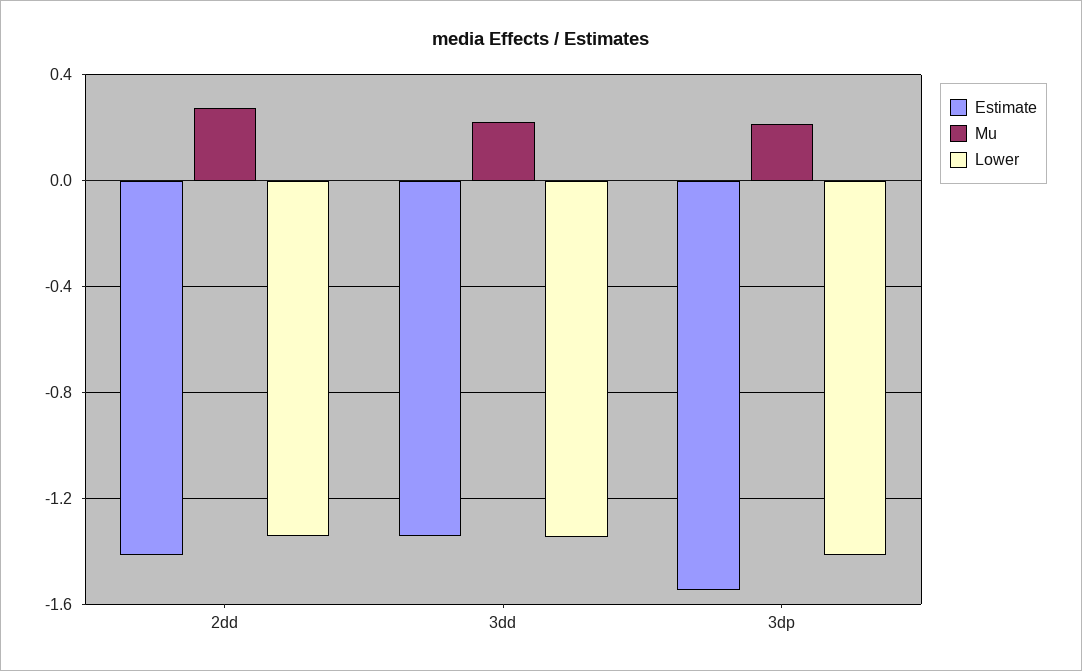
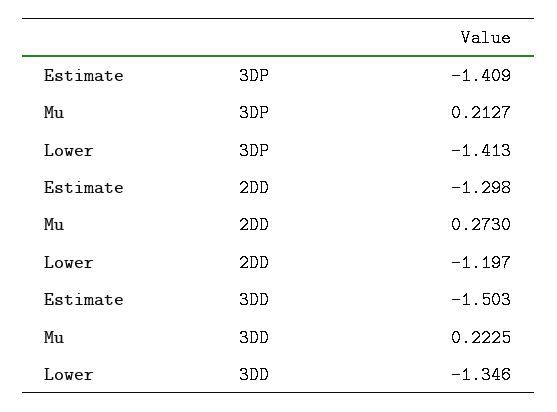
  {
    "Estimate": {
-     "2dd": -1.4,
+     "2dd": -1.298,
-     "3dd": -1.35,
+     "3dd": -1.503,
-     "3dp": -1.55
+     "3dp": -1.409
    },
    "Mu": {
      "2dd": 0.273,
      "3dd": 0.2225,
      "3dp": 0.2127
    },
    "Lower": {
-     "2dd": -1.35,
+     "2dd": -1.197,
      "3dd": -1.346,
      "3dp": -1.413
    }
  }

